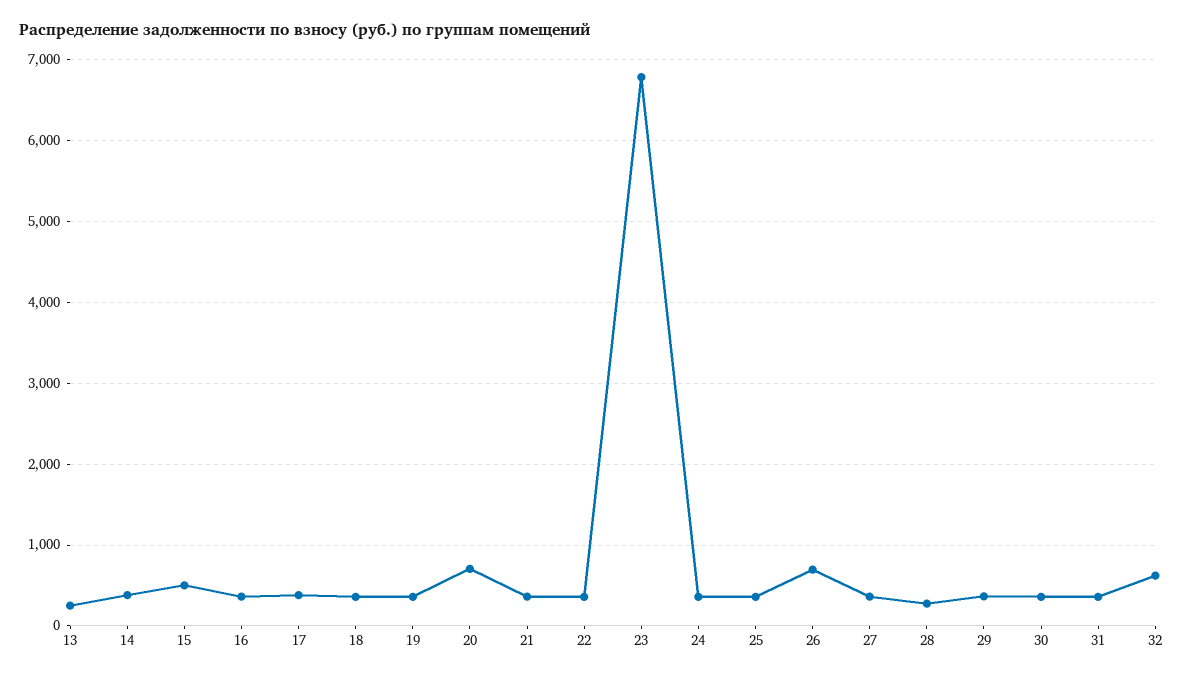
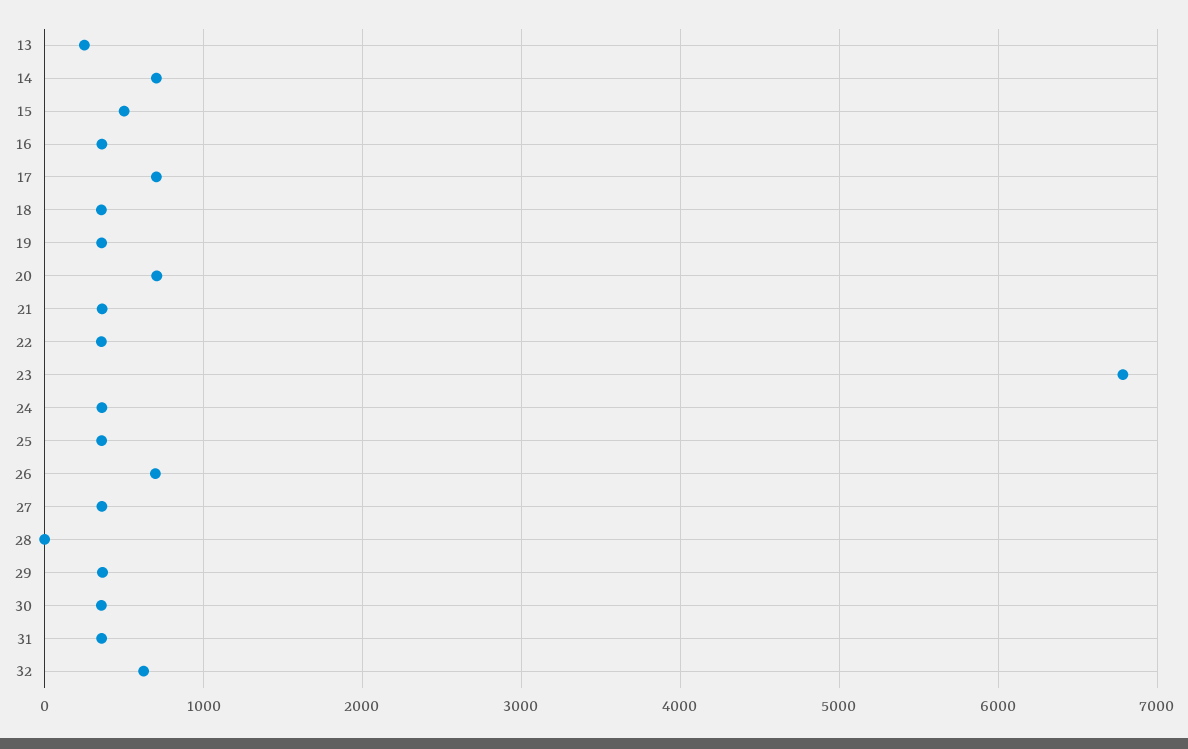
  {
    "13": 200,
-   "14": 400,
+   "14": 700,
    "15": 500,
    "16": 400,
-   "17": 400,
+   "17": 700,
    "18": 400,
    "19": 400,
    "20": 700,
    "21": 400,
    "22": 400,
    "23": 6800,
    "24": 400,
    "25": 400,
    "26": 700,
    "27": 400,
-   "28": 300,
+   "28": 0,
    "29": 400,
    "30": 400,
    "31": 400,
    "32": 600
  }

